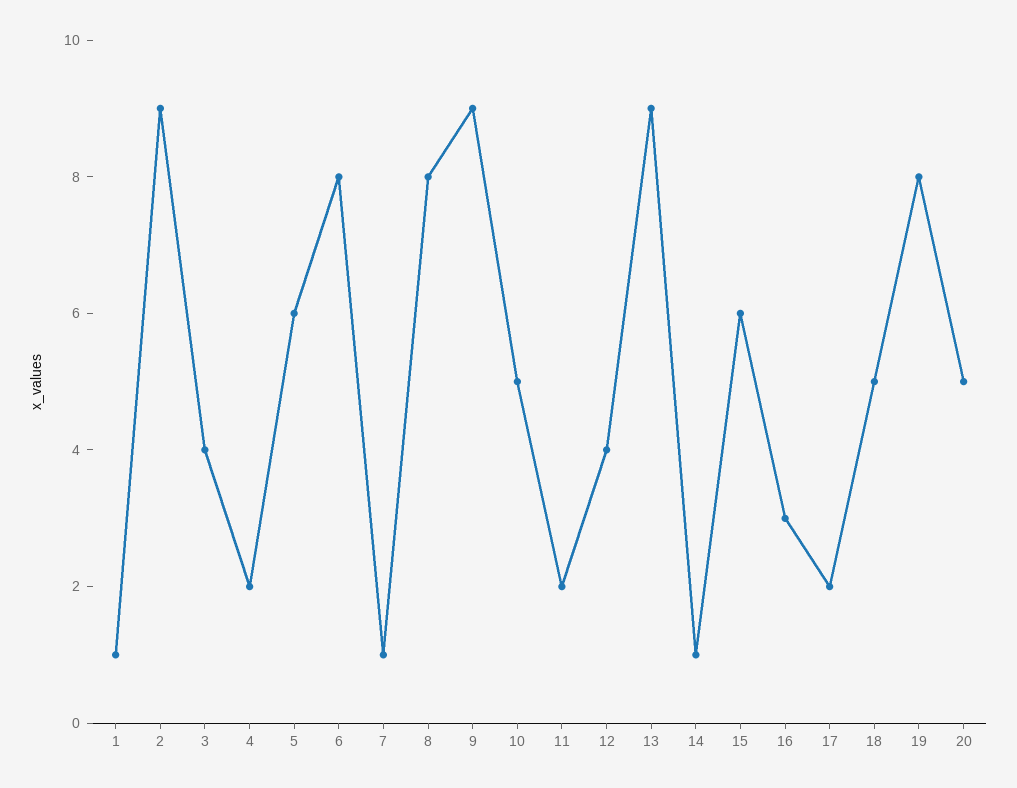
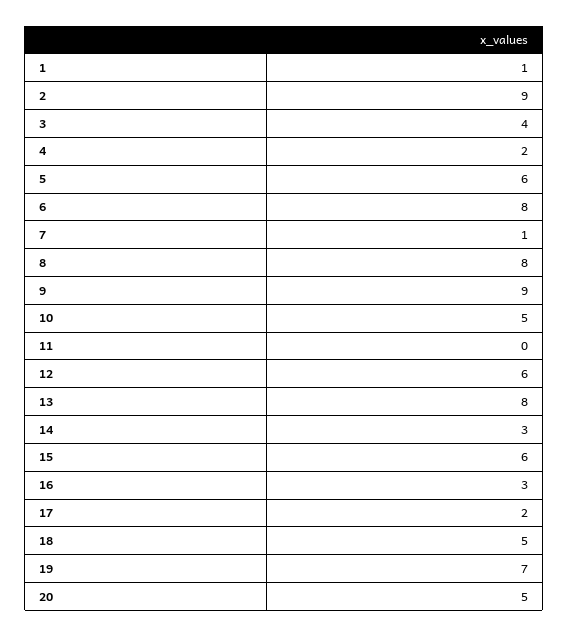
  {
    "1": 1,
    "2": 9,
    "3": 4,
    "4": 2,
    "5": 6,
    "6": 8,
    "7": 1,
    "8": 8,
    "9": 9,
    "10": 5,
-   "11": 2,
+   "11": 0,
-   "12": 4,
+   "12": 6,
-   "13": 9,
+   "13": 8,
-   "14": 1,
+   "14": 3,
    "15": 6,
    "16": 3,
    "17": 2,
    "18": 5,
-   "19": 8,
+   "19": 7,
    "20": 5
  }

